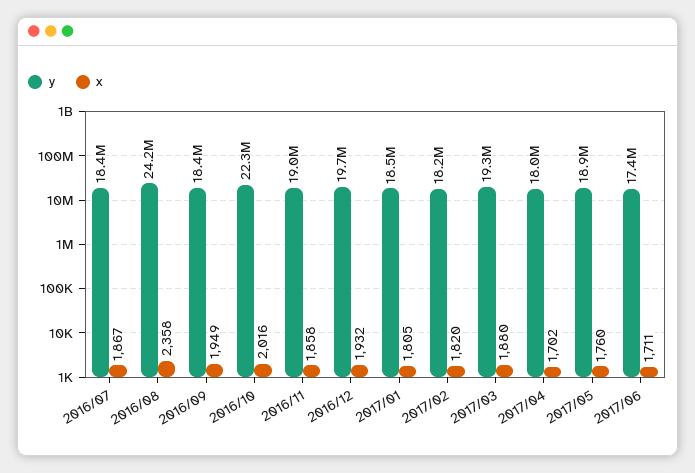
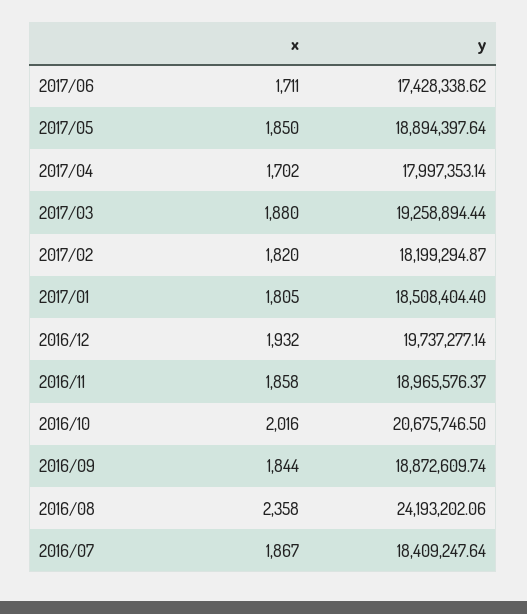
  {
    "y": {
      "2016/07": 18409247.64,
      "2016/08": 24193202.06,
-     "2016/09": 18400000,
+     "2016/09": 18872609.74,
-     "2016/10": 22300000,
+     "2016/10": 20675746.5,
      "2016/11": 18965576.37,
      "2016/12": 19737277.14,
      "2017/01": 18508404.4,
      "2017/02": 18199294.87,
      "2017/03": 19258894.44,
      "2017/04": 17997353.14,
      "2017/05": 18894397.64,
      "2017/06": 17428338.62
    },
    "x": {
      "2016/07": 1867,
      "2016/08": 2358,
-     "2016/09": 1949,
+     "2016/09": 1844,
      "2016/10": 2016,
      "2016/11": 1858,
      "2016/12": 1932,
      "2017/01": 1805,
      "2017/02": 1820,
      "2017/03": 1880,
      "2017/04": 1702,
-     "2017/05": 1760,
+     "2017/05": 1850,
      "2017/06": 1711
    }
  }

